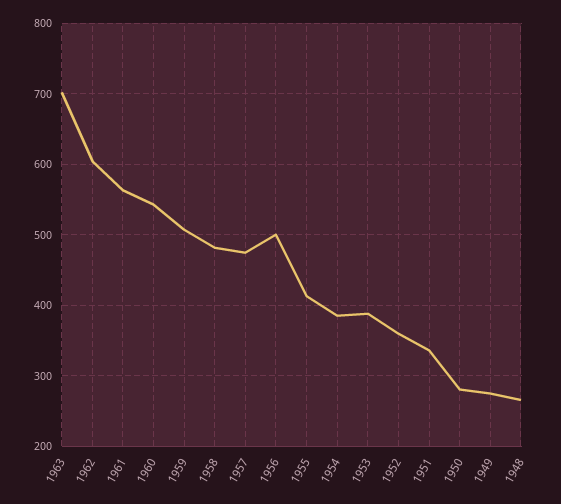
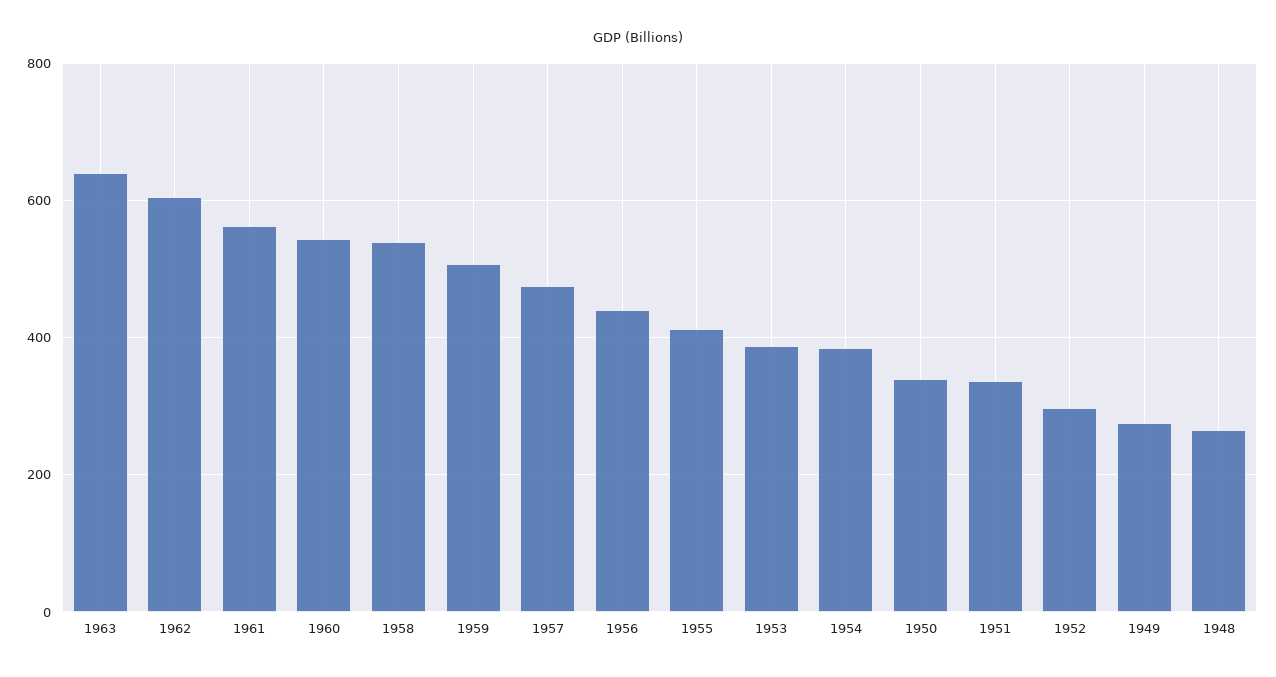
  {
-   "1963": 700,
+   "1963": 640,
    "1962": 600,
    "1961": 560,
    "1960": 540,
    "1959": 510,
-   "1958": 480,
+   "1958": 540,
    "1957": 470,
-   "1956": 500,
+   "1956": 440,
    "1955": 410,
    "1954": 390,
    "1953": 390,
-   "1952": 360,
+   "1952": 300,
    "1951": 340,
-   "1950": 280,
+   "1950": 340,
    "1949": 280,
    "1948": 270
  }

